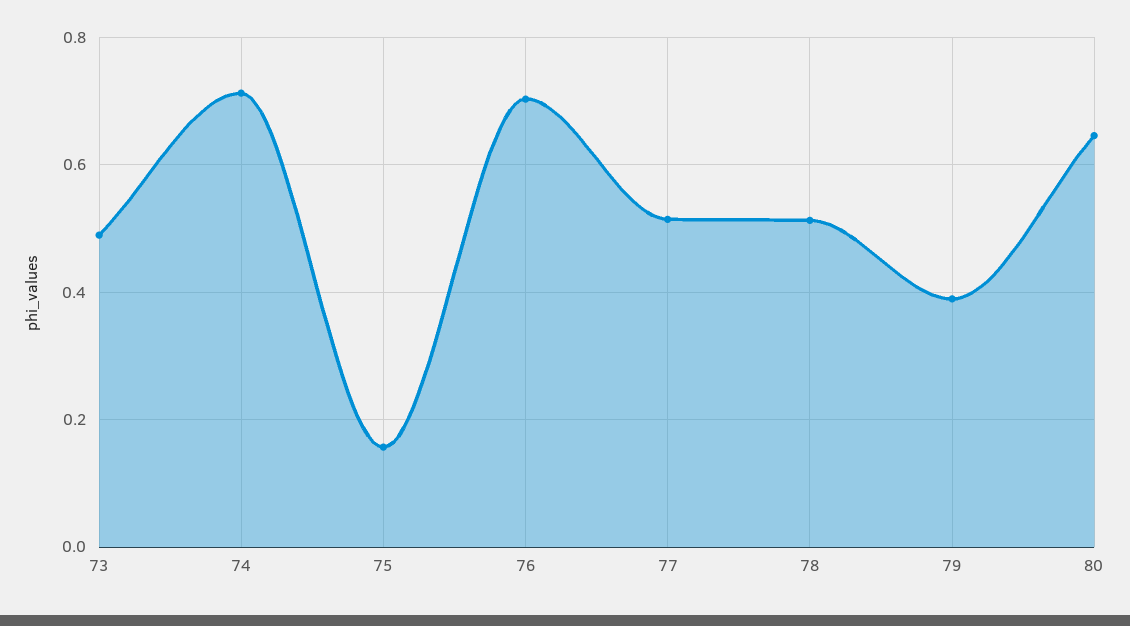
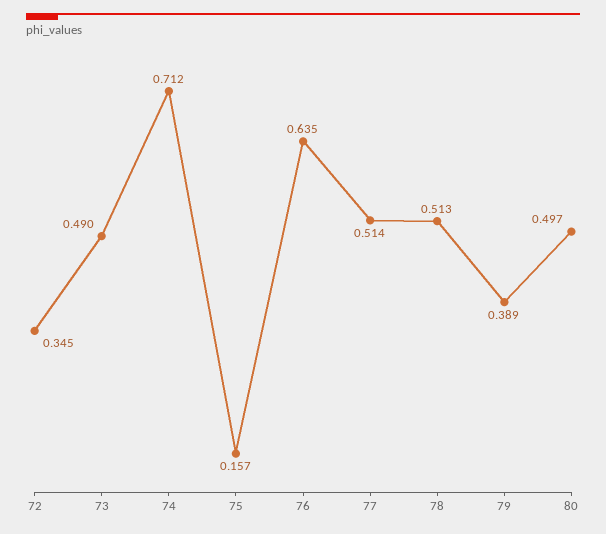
  {
    "73": 0.49,
    "74": 0.712,
    "75": 0.157,
-   "76": 0.7,
+   "76": 0.635,
    "77": 0.514,
    "78": 0.513,
    "79": 0.389,
-   "80": 0.64
+   "80": 0.497,
+   "72": 0.345
  }

